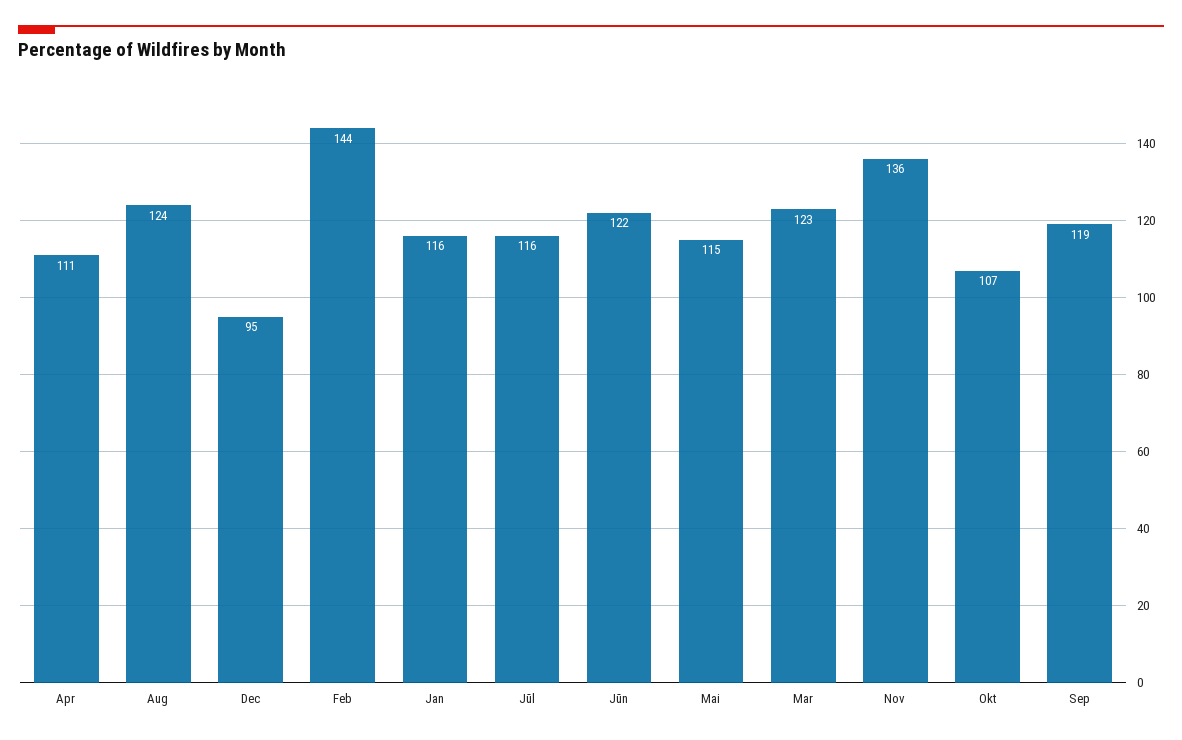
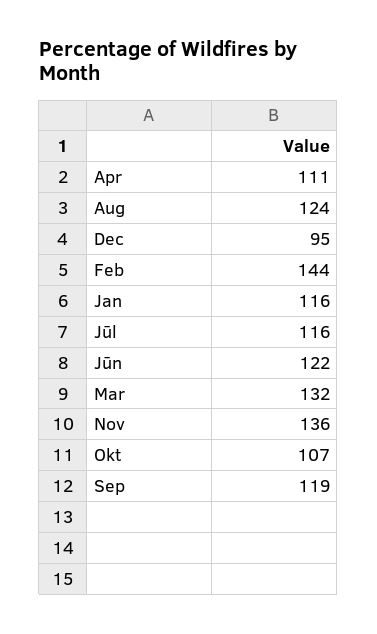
  {
    "Apr": 111,
    "Aug": 124,
    "Dec": 95,
    "Feb": 144,
    "Jan": 116,
    "Jūl": 116,
    "Jūn": 122,
-   "Mai": 115,
-   "Mar": 123,
+   "Mar": 132,
    "Nov": 136,
    "Okt": 107,
    "Sep": 119
  }

